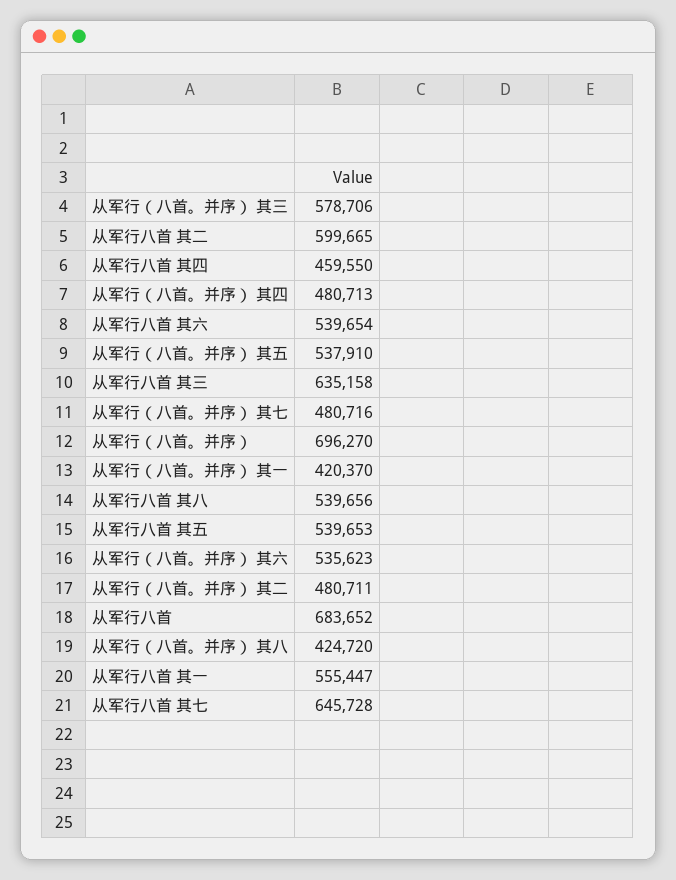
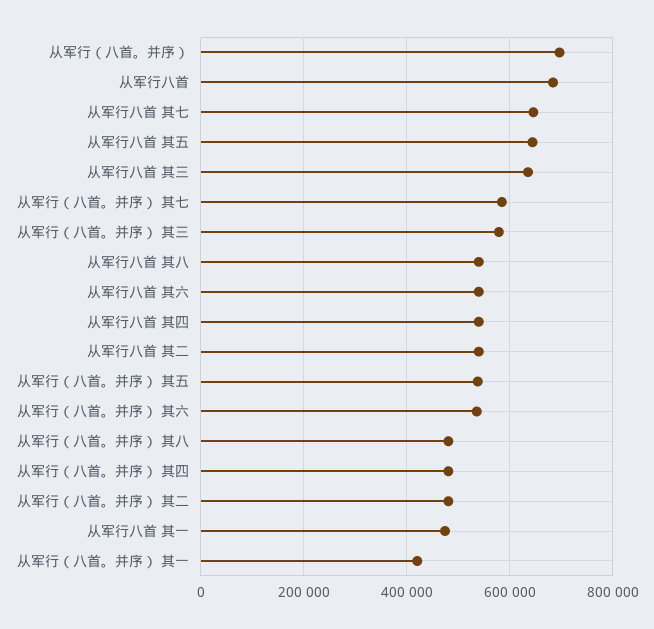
  {
    "从军行（八首。并序） 其三": 578706,
-   "从军行八首 其二": 599665,
+   "从军行八首 其二": 540000,
-   "从军行八首 其四": 459550,
+   "从军行八首 其四": 540000,
    "从军行（八首。并序） 其四": 480713,
    "从军行八首 其六": 539654,
    "从军行（八首。并序） 其五": 537910,
    "从军行八首 其三": 635158,
-   "从军行（八首。并序） 其七": 480716,
+   "从军行（八首。并序） 其七": 580000,
    "从军行（八首。并序）": 696270,
    "从军行（八首。并序） 其一": 420370,
    "从军行八首 其八": 539656,
-   "从军行八首 其五": 539653,
+   "从军行八首 其五": 640000,
    "从军行（八首。并序） 其六": 535623,
    "从军行（八首。并序） 其二": 480711,
    "从军行八首": 683652,
-   "从军行（八首。并序） 其八": 424720,
+   "从军行（八首。并序） 其八": 480000,
-   "从军行八首 其一": 555447,
+   "从军行八首 其一": 480000,
    "从军行八首 其七": 645728
  }

